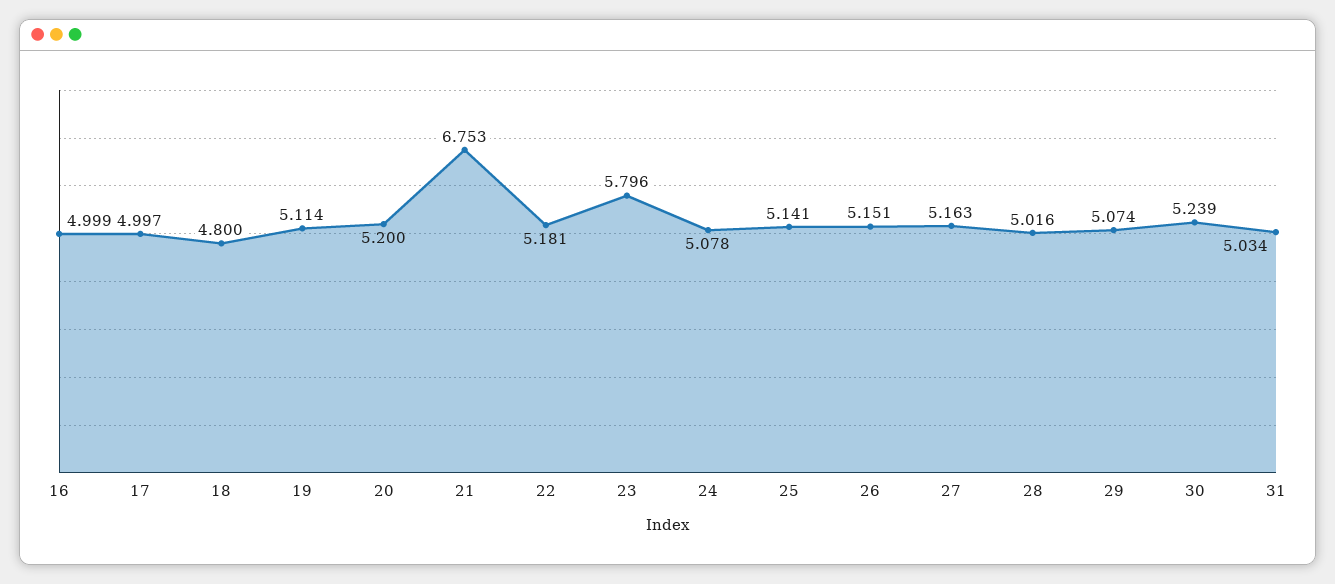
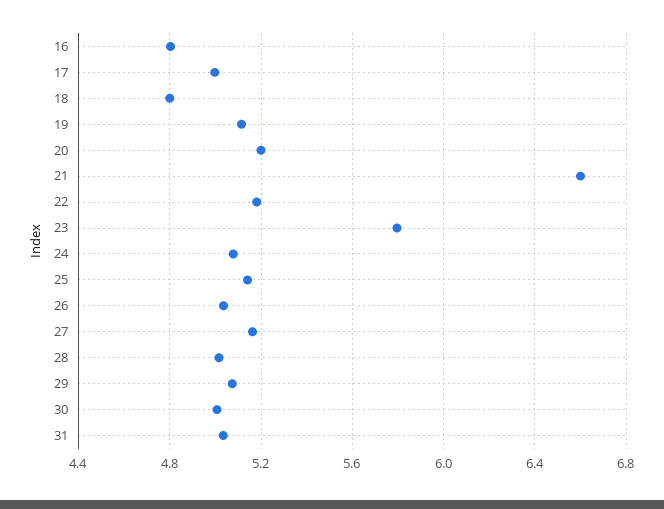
  {
-   "16": 4.999,
+   "16": 4.8,
    "17": 4.997,
    "18": 4.8,
    "19": 5.114,
    "20": 5.2,
-   "21": 6.753,
+   "21": 6.6,
    "22": 5.181,
    "23": 5.796,
    "24": 5.078,
    "25": 5.141,
-   "26": 5.151,
+   "26": 5.05,
    "27": 5.163,
    "28": 5.016,
    "29": 5.074,
-   "30": 5.239,
+   "30": 5,
    "31": 5.034
  }

